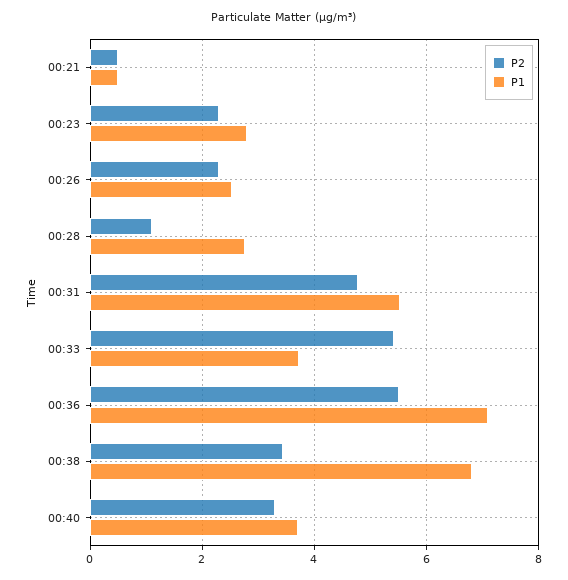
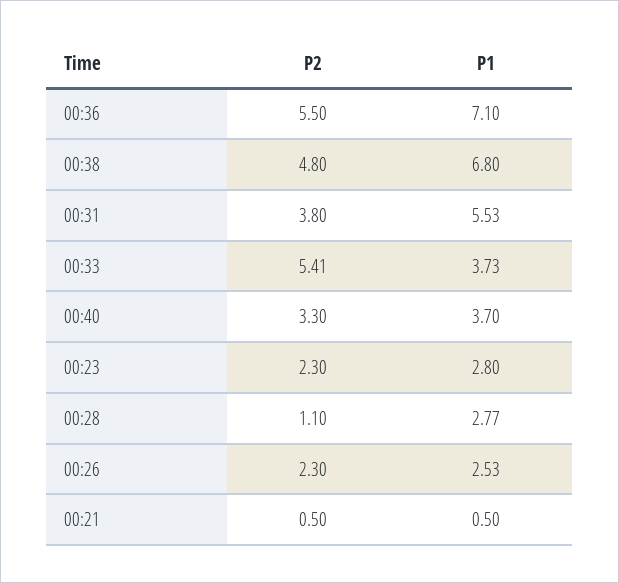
  {
    "P2": {
      "00:21": 0.5,
      "00:23": 2.3,
      "00:26": 2.3,
      "00:28": 1.1,
-     "00:31": 4.8,
+     "00:31": 3.8,
      "00:33": 5.41,
      "00:36": 5.5,
-     "00:38": 3.4,
+     "00:38": 4.8,
      "00:40": 3.3
    },
    "P1": {
      "00:21": 0.5,
      "00:23": 2.8,
      "00:26": 2.53,
      "00:28": 2.77,
      "00:31": 5.53,
      "00:33": 3.73,
      "00:36": 7.1,
      "00:38": 6.8,
      "00:40": 3.7
    }
  }

